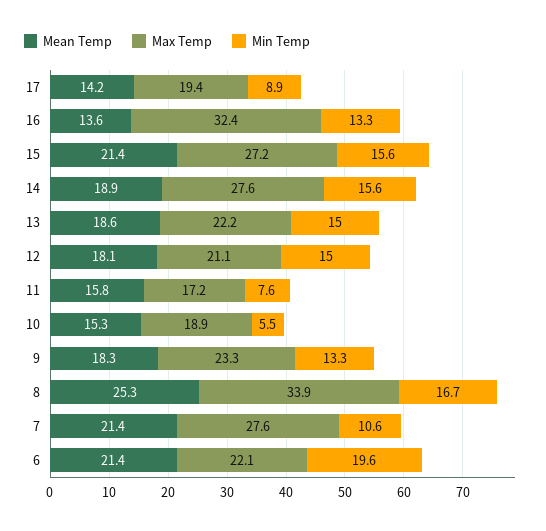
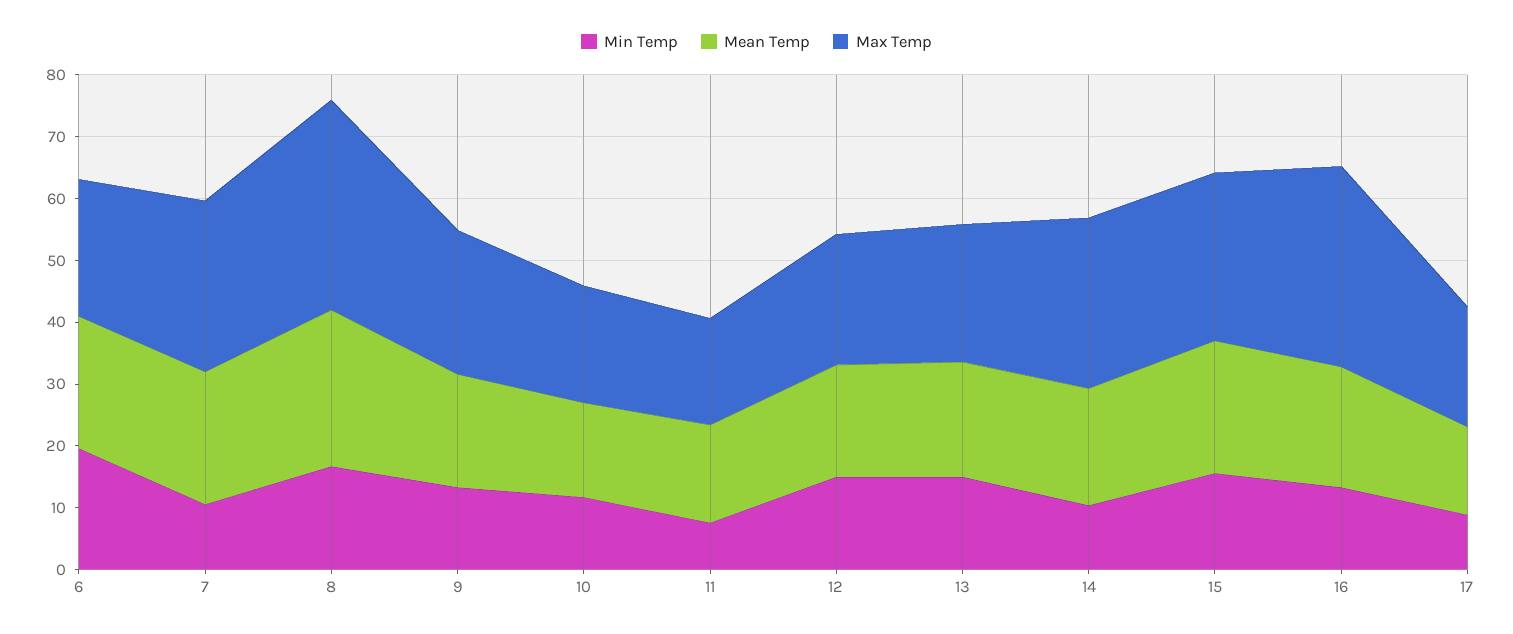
  {
    "Mean Temp": {
      "17": 14.2,
-     "16": 13.6,
+     "16": 20,
      "15": 21.4,
      "14": 18.9,
      "13": 18.6,
      "12": 18.1,
      "11": 15.8,
      "10": 15.3,
      "9": 18.3,
      "8": 25.3,
      "7": 21.4,
      "6": 21.4
    },
    "Max Temp": {
      "17": 19.4,
      "16": 32.4,
      "15": 27.2,
      "14": 27.6,
      "13": 22.2,
      "12": 21.1,
      "11": 17.2,
      "10": 18.9,
      "9": 23.3,
      "8": 33.9,
      "7": 27.6,
      "6": 22.1
    },
    "Min Temp": {
      "17": 8.9,
      "16": 13.3,
      "15": 15.6,
-     "14": 15.6,
+     "14": 10,
      "13": 15,
      "12": 15,
      "11": 7.6,
-     "10": 5.5,
+     "10": 12,
      "9": 13.3,
      "8": 16.7,
      "7": 10.6,
      "6": 19.6
    }
  }

